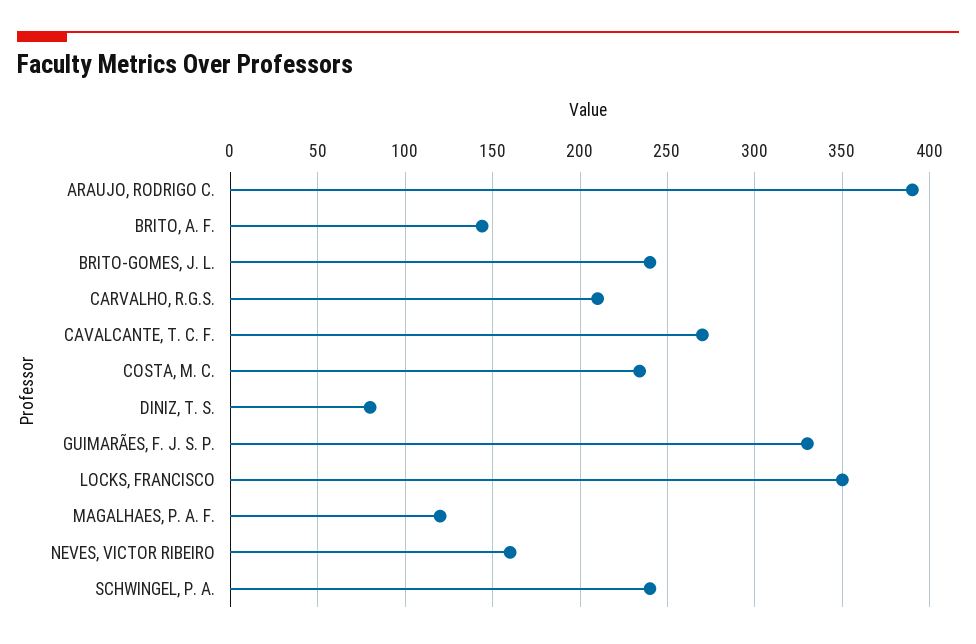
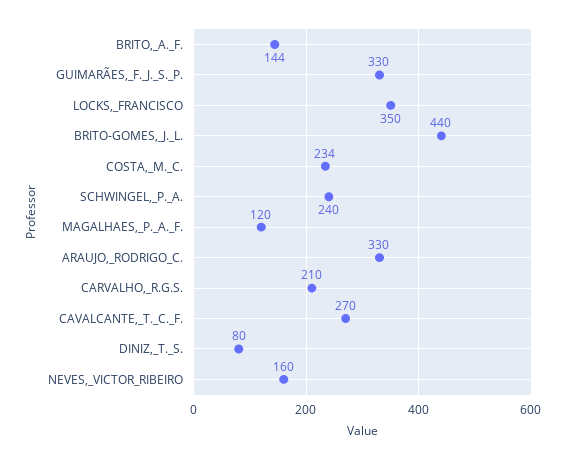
  {
-   "ARAUJO, RODRIGO C.": 390,
+   "ARAUJO, RODRIGO C.": 330,
    "BRITO, A. F.": 144,
-   "BRITO-GOMES, J. L.": 240,
+   "BRITO-GOMES, J. L.": 440,
    "CARVALHO, R.G.S.": 210,
    "CAVALCANTE, T. C. F.": 270,
    "COSTA, M. C.": 234,
    "DINIZ, T. S.": 80,
    "GUIMARÃES, F. J. S. P.": 330,
    "LOCKS, FRANCISCO": 350,
    "MAGALHAES, P. A. F.": 120,
    "NEVES, VICTOR RIBEIRO": 160,
    "SCHWINGEL, P. A.": 240
  }

